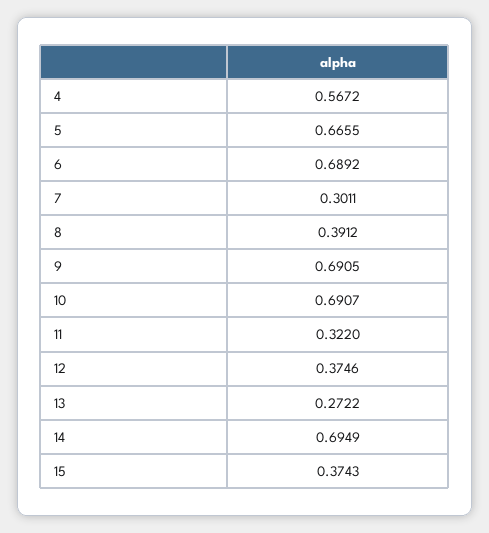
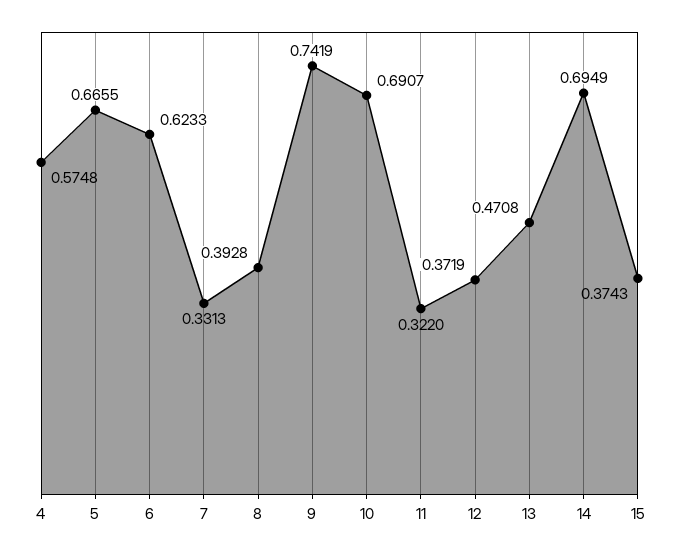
  {
-   "4": 0.5672,
+   "4": 0.5748,
    "5": 0.6655,
-   "6": 0.6892,
+   "6": 0.6233,
-   "7": 0.3011,
+   "7": 0.3313,
-   "8": 0.3912,
+   "8": 0.3928,
-   "9": 0.6905,
+   "9": 0.7419,
    "10": 0.6907,
    "11": 0.322,
-   "12": 0.3746,
+   "12": 0.3719,
-   "13": 0.2722,
+   "13": 0.4708,
    "14": 0.6949,
    "15": 0.3743
  }

